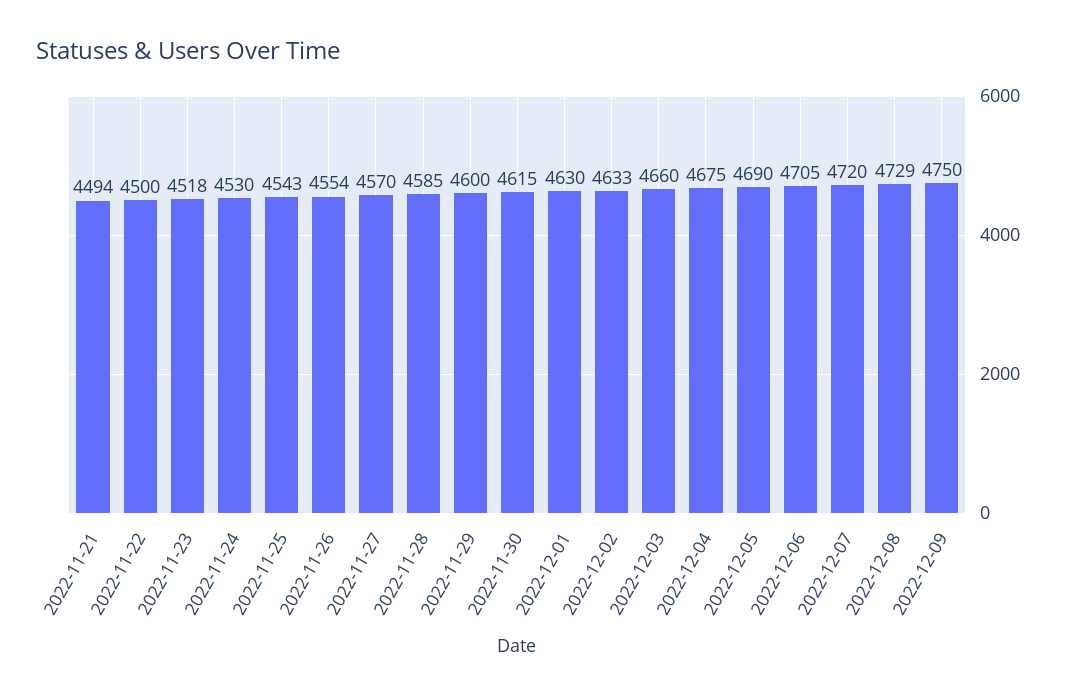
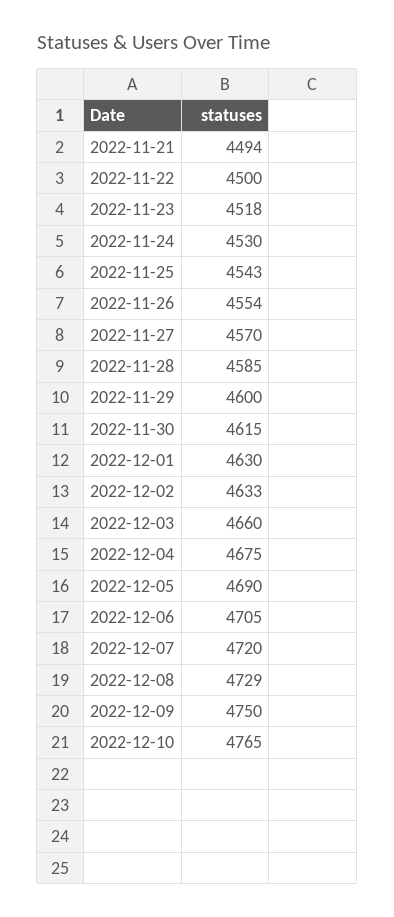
  {
    "2022-11-21": 4494,
    "2022-11-22": 4500,
    "2022-11-23": 4518,
    "2022-11-24": 4530,
    "2022-11-25": 4543,
    "2022-11-26": 4554,
    "2022-11-27": 4570,
    "2022-11-28": 4585,
    "2022-11-29": 4600,
    "2022-11-30": 4615,
    "2022-12-01": 4630,
    "2022-12-02": 4633,
    "2022-12-03": 4660,
    "2022-12-04": 4675,
    "2022-12-05": 4690,
    "2022-12-06": 4705,
    "2022-12-07": 4720,
    "2022-12-08": 4729,
-   "2022-12-09": 4750
+   "2022-12-09": 4750,
+   "2022-12-10": 4765
  }

